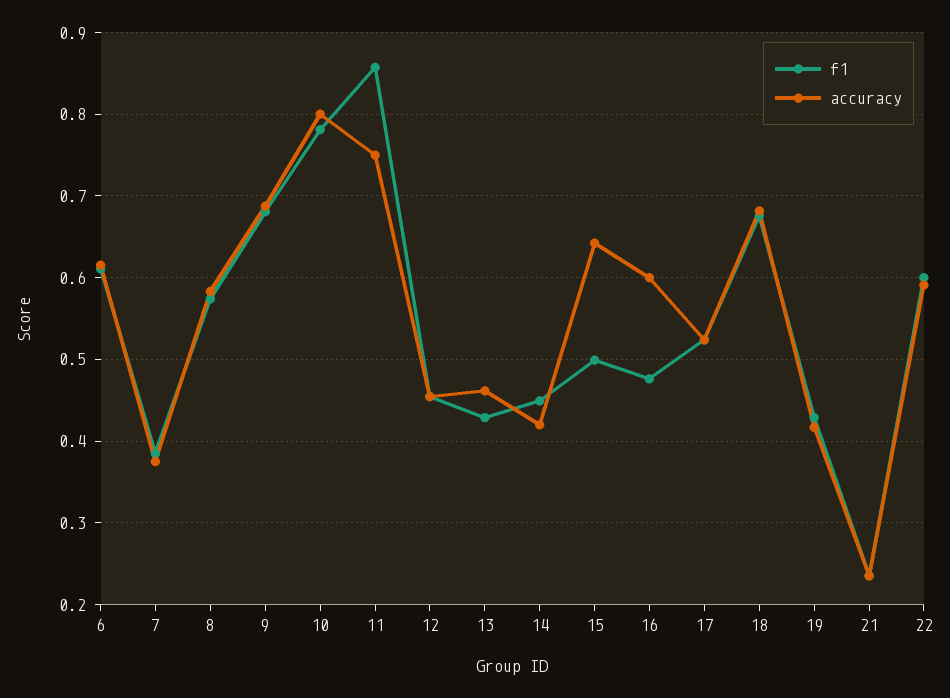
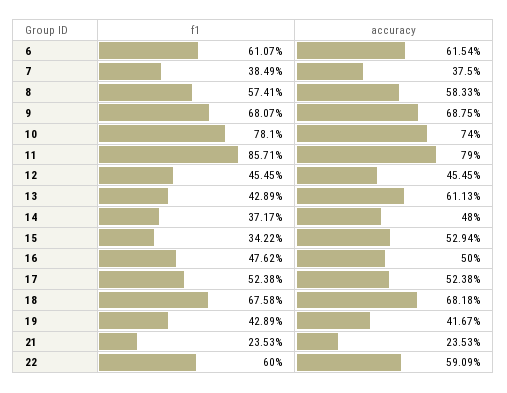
  {
    "f1": {
      "6": 0.6107,
      "7": 0.3849,
      "8": 0.5741,
      "9": 0.6807,
      "10": 0.781,
      "11": 0.8571,
      "12": 0.4545,
      "13": 0.4289,
-     "14": 0.45,
+     "14": 0.3717,
-     "15": 0.5,
+     "15": 0.3422,
      "16": 0.4762,
      "17": 0.5238,
      "18": 0.6758,
      "19": 0.4289,
      "21": 0.2353,
      "22": 0.6
    },
    "accuracy": {
      "6": 0.6154,
      "7": 0.375,
      "8": 0.5833,
      "9": 0.6875,
-     "10": 0.8,
+     "10": 0.74,
-     "11": 0.75,
+     "11": 0.79,
      "12": 0.4545,
-     "13": 0.46,
+     "13": 0.6113,
-     "14": 0.42,
+     "14": 0.48,
-     "15": 0.64,
+     "15": 0.5294,
-     "16": 0.6,
+     "16": 0.5,
      "17": 0.5238,
      "18": 0.6818,
      "19": 0.4167,
      "21": 0.2353,
      "22": 0.5909
    }
  }

